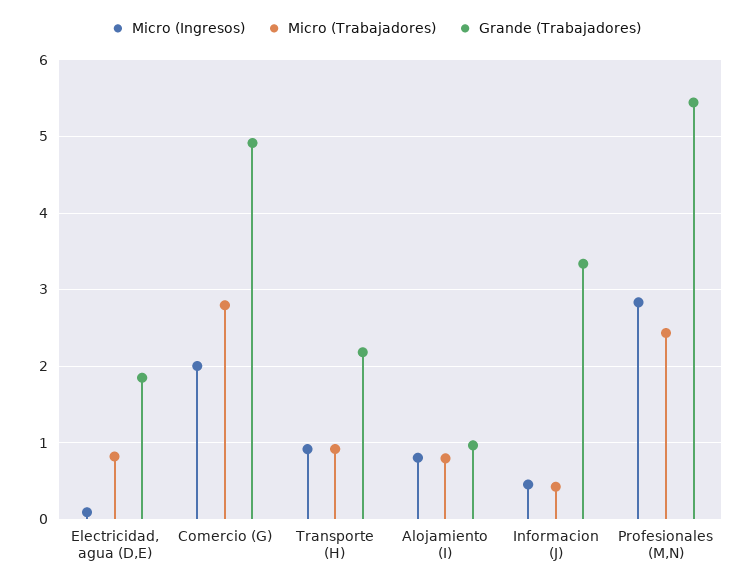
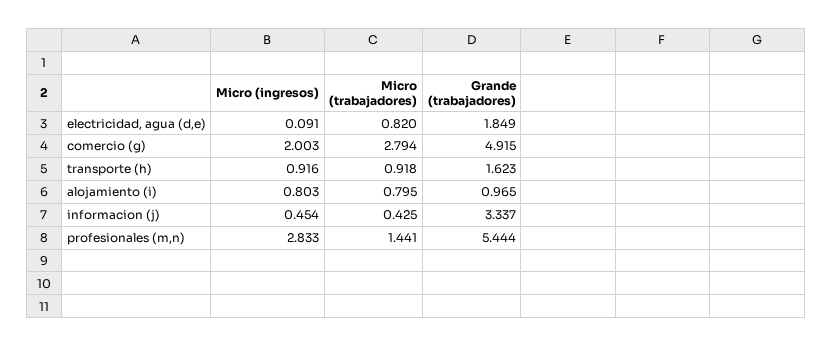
  {
    "Micro (Ingresos)": {
      "Electricidad, agua (D,E)": 0.091,
      "Comercio (G)": 2.003,
      "Transporte (H)": 0.916,
      "Alojamiento (I)": 0.803,
      "Informacion (J)": 0.454,
      "Profesionales (M,N)": 2.833
    },
    "Micro (Trabajadores)": {
      "Electricidad, agua (D,E)": 0.82,
      "Comercio (G)": 2.794,
      "Transporte (H)": 0.918,
      "Alojamiento (I)": 0.795,
      "Informacion (J)": 0.425,
-     "Profesionales (M,N)": 2.4
+     "Profesionales (M,N)": 1.441
    },
    "Grande (Trabajadores)": {
      "Electricidad, agua (D,E)": 1.849,
      "Comercio (G)": 4.915,
-     "Transporte (H)": 2.2,
+     "Transporte (H)": 1.623,
      "Alojamiento (I)": 0.965,
      "Informacion (J)": 3.337,
      "Profesionales (M,N)": 5.444
    }
  }

